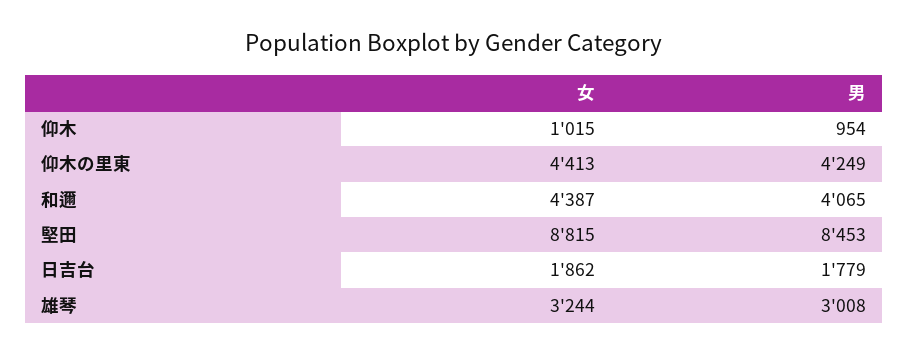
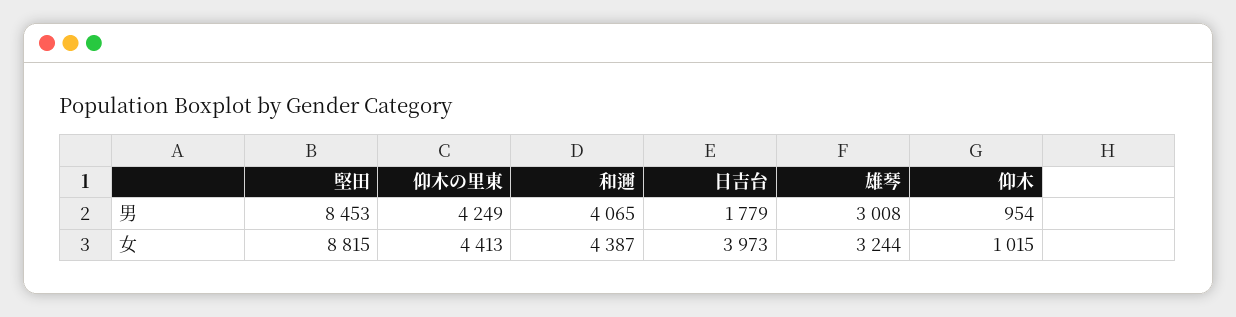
  {
    "女": {
      "仰木": 1015,
      "仰木の里東": 4413,
      "和邇": 4387,
      "堅田": 8815,
-     "日吉台": 1862,
+     "日吉台": 3973,
      "雄琴": 3244
    },
    "男": {
      "仰木": 954,
      "仰木の里東": 4249,
      "和邇": 4065,
      "堅田": 8453,
      "日吉台": 1779,
      "雄琴": 3008
    }
  }

